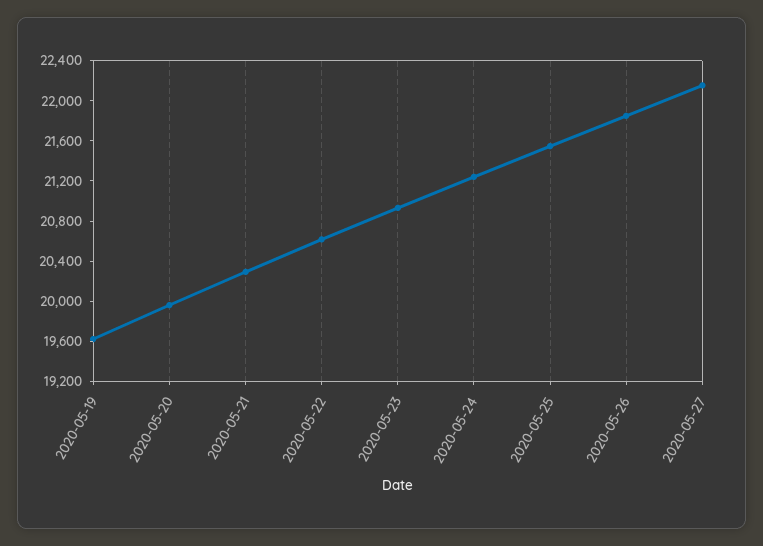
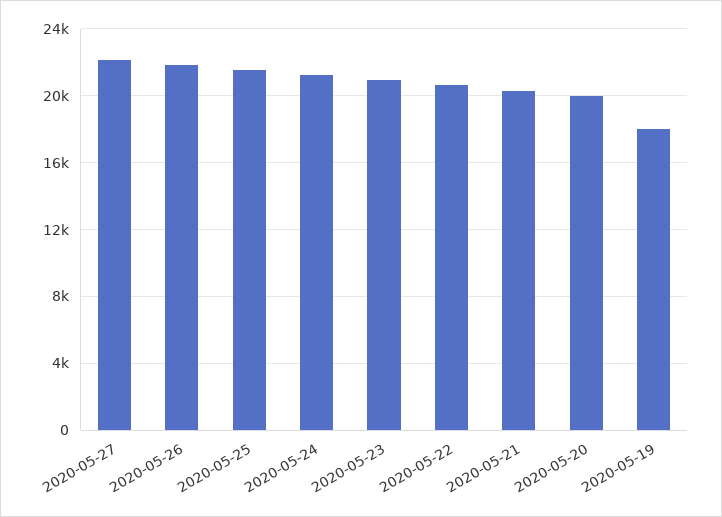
  {
-   "2020-05-19": 19600,
+   "2020-05-19": 18000,
    "2020-05-20": 20000,
    "2020-05-21": 20300,
    "2020-05-22": 20600,
    "2020-05-23": 20900,
    "2020-05-24": 21200,
    "2020-05-25": 21500,
    "2020-05-26": 21800,
    "2020-05-27": 22200
  }

